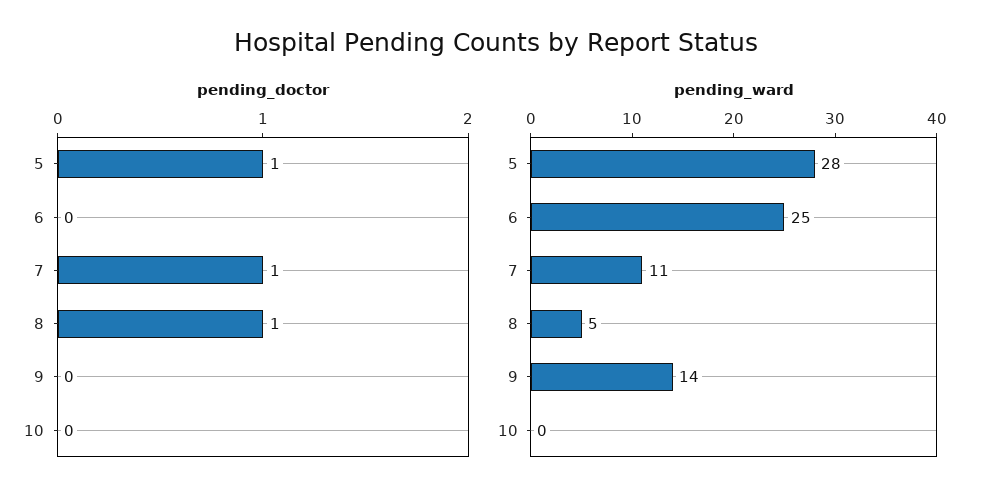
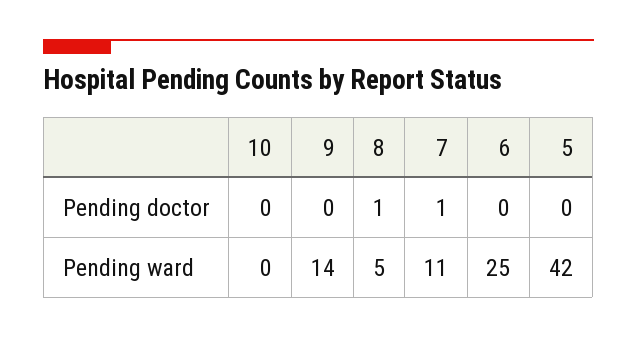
  {
    "pending_doctor": {
-     "5": 1,
+     "5": 0,
      "6": 0,
      "7": 1,
      "8": 1,
      "9": 0,
      "10": 0
    },
    "pending_ward": {
-     "5": 28,
+     "5": 42,
      "6": 25,
      "7": 11,
      "8": 5,
      "9": 14,
      "10": 0
    }
  }

